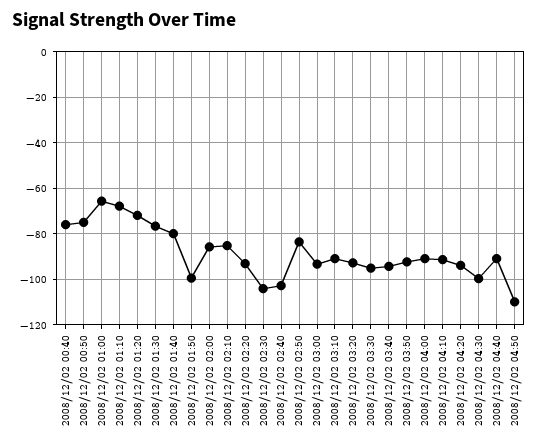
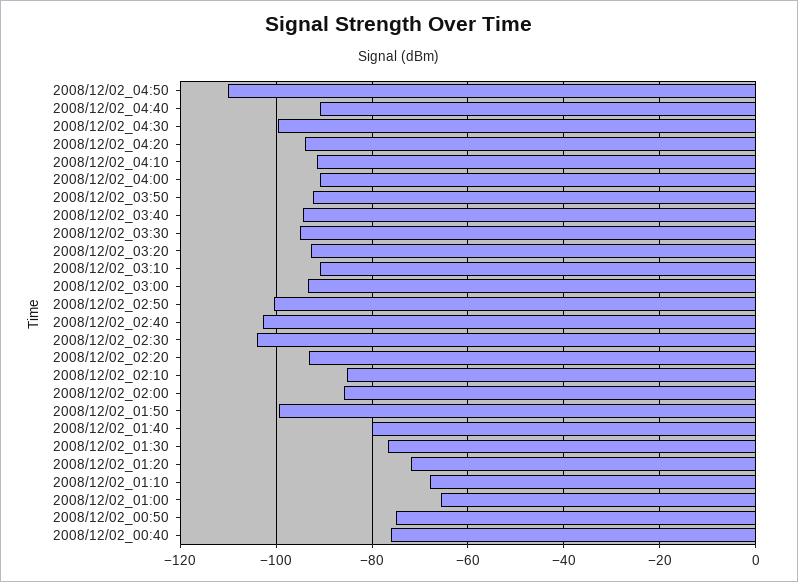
  {
    "2008/12/02 00:40": -76,
    "2008/12/02 00:50": -76,
    "2008/12/02 01:00": -66,
    "2008/12/02 01:10": -68,
    "2008/12/02 01:20": -72,
    "2008/12/02 01:30": -76,
    "2008/12/02 01:40": -80,
    "2008/12/02 01:50": -100,
    "2008/12/02 02:00": -86,
    "2008/12/02 02:10": -86,
    "2008/12/02 02:20": -94,
    "2008/12/02 02:30": -104,
    "2008/12/02 02:40": -102,
-   "2008/12/02 02:50": -85,
+   "2008/12/02 02:50": -100,
    "2008/12/02 03:00": -94,
    "2008/12/02 03:10": -90,
    "2008/12/02 03:20": -92,
    "2008/12/02 03:30": -96,
    "2008/12/02 03:40": -94,
    "2008/12/02 03:50": -92,
    "2008/12/02 04:00": -90,
    "2008/12/02 04:10": -92,
    "2008/12/02 04:20": -94,
    "2008/12/02 04:30": -100,
    "2008/12/02 04:40": -90,
    "2008/12/02 04:50": -110
  }

